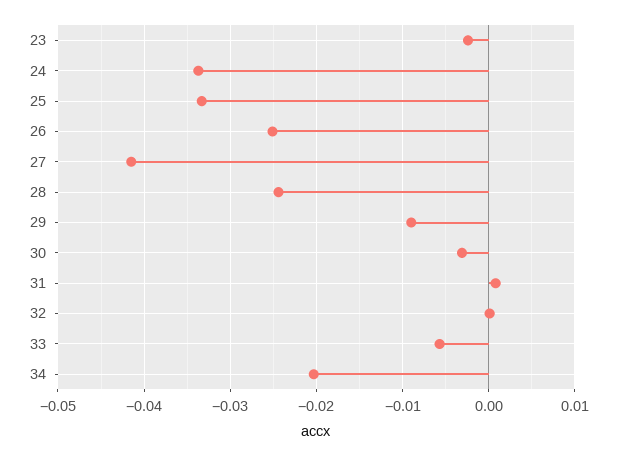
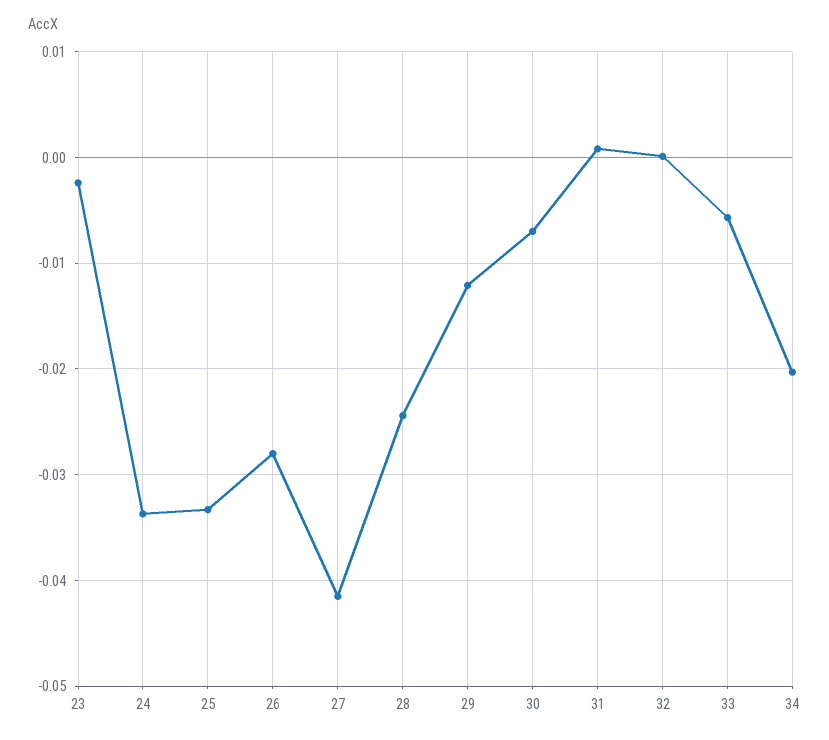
  {
    "23": -0.002,
    "24": -0.034,
    "25": -0.033,
-   "26": -0.025,
+   "26": -0.028,
    "27": -0.042,
    "28": -0.024,
-   "29": -0.009,
+   "29": -0.012,
-   "30": -0.003,
+   "30": -0.007,
    "31": 0.001,
    "32": 0,
    "33": -0.006,
    "34": -0.02
  }

